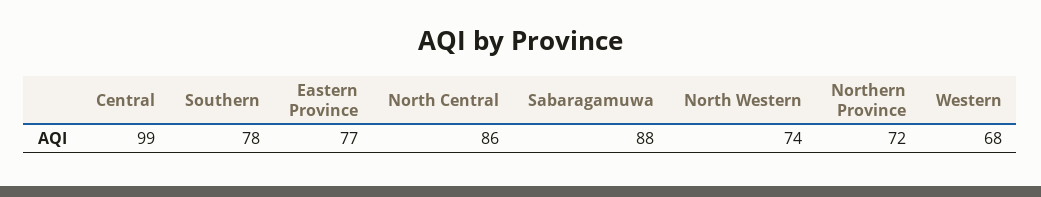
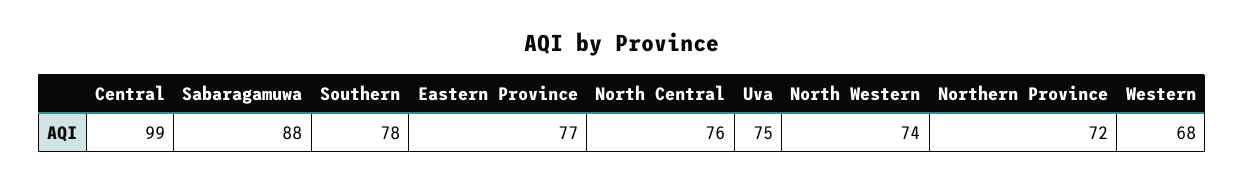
  {
    "Central": 99,
    "Southern": 78,
    "Eastern Province": 77,
-   "North Central": 86,
+   "North Central": 76,
    "Sabaragamuwa": 88,
    "North Western": 74,
    "Northern Province": 72,
-   "Western": 68
+   "Western": 68,
+   "Uva": 75
  }

